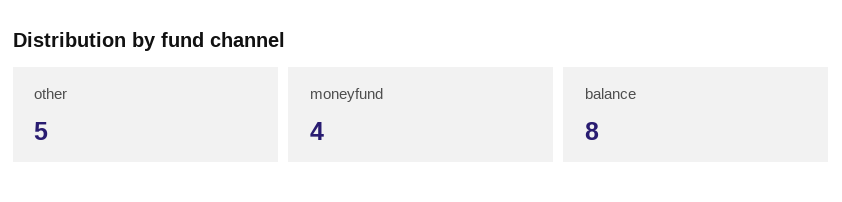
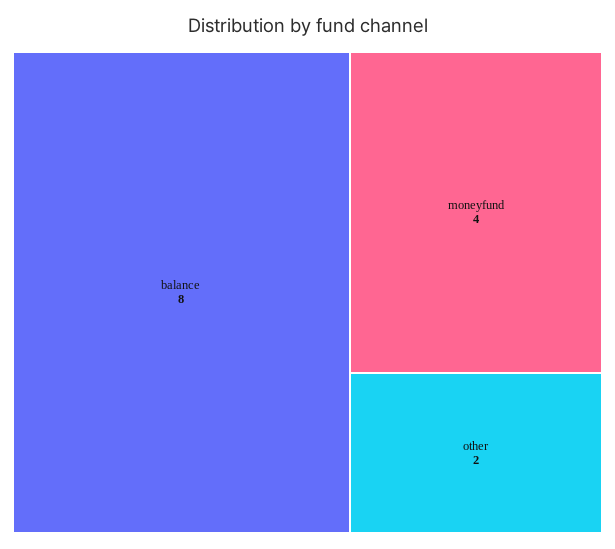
  {
-   "other": 5,
+   "other": 2,
    "moneyfund": 4,
    "balance": 8
  }

